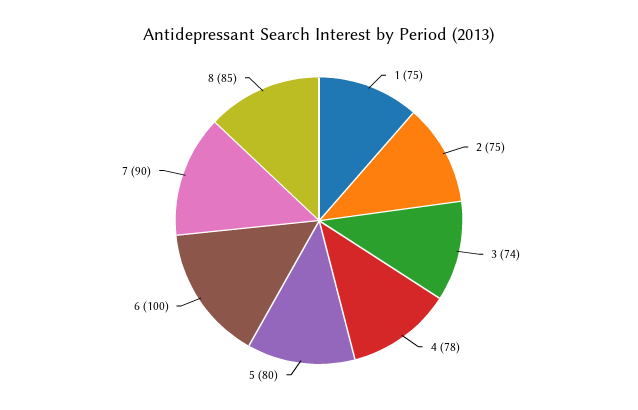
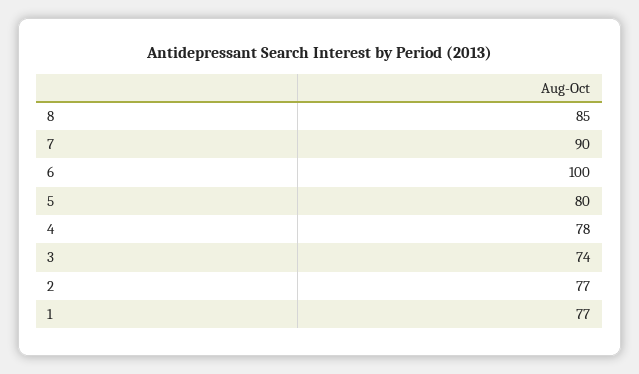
  {
-   "1": 75,
+   "1": 77,
-   "2": 75,
+   "2": 77,
    "3": 74,
    "4": 78,
    "5": 80,
    "6": 100,
    "7": 90,
    "8": 85
  }

